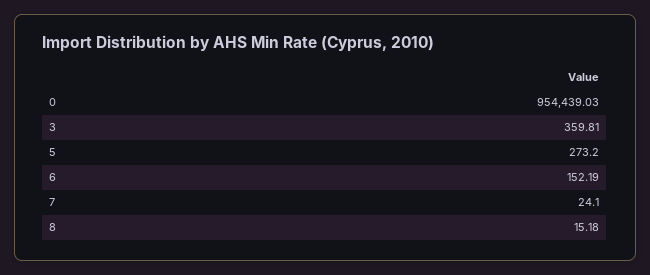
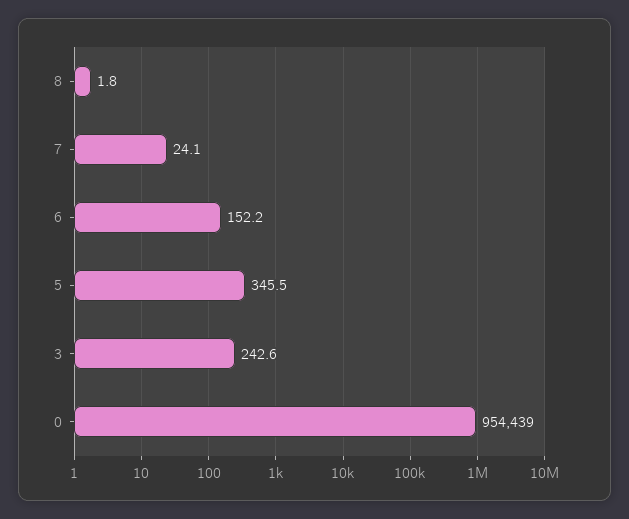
  {
    "0": 954439.03,
-   "3": 359.81,
+   "3": 242.6,
-   "5": 273.2,
+   "5": 345.5,
    "6": 152.19,
    "7": 24.1,
-   "8": 15.18
+   "8": 1.8
  }

